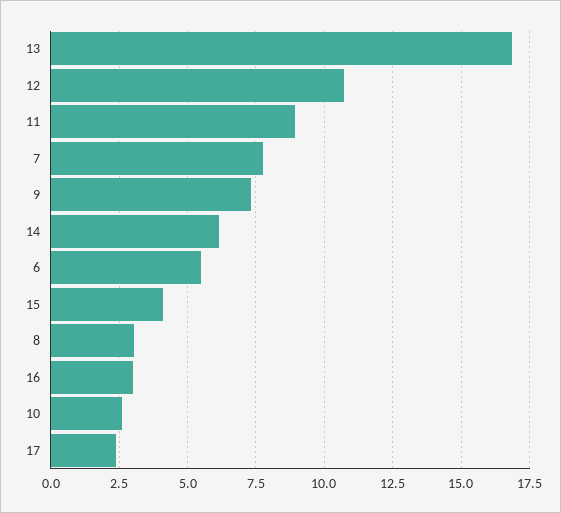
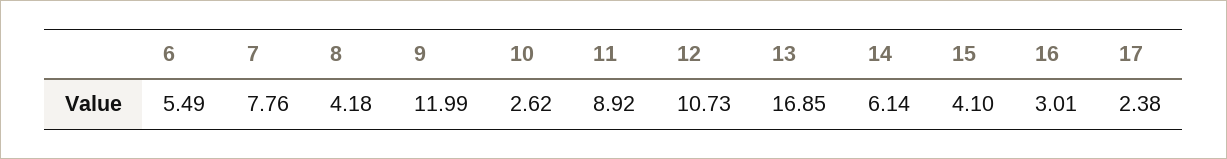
  {
    "13": 16.85,
    "12": 10.73,
    "11": 8.92,
    "7": 7.76,
-   "9": 7.25,
+   "9": 11.99,
    "14": 6.14,
    "6": 5.49,
    "15": 4.1,
-   "8": 3,
+   "8": 4.18,
    "16": 3.01,
    "10": 2.62,
    "17": 2.38
  }

